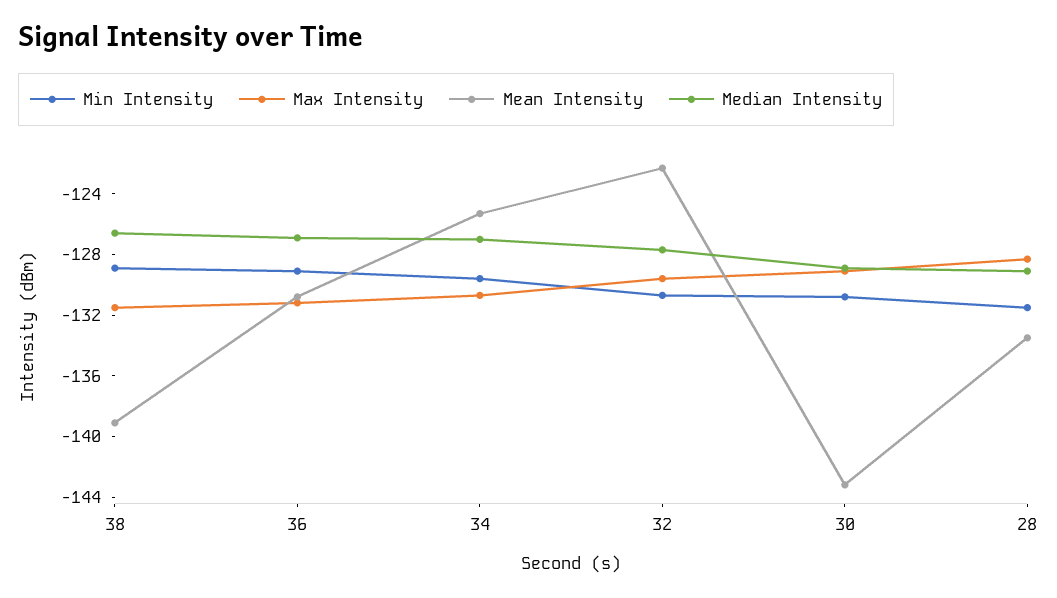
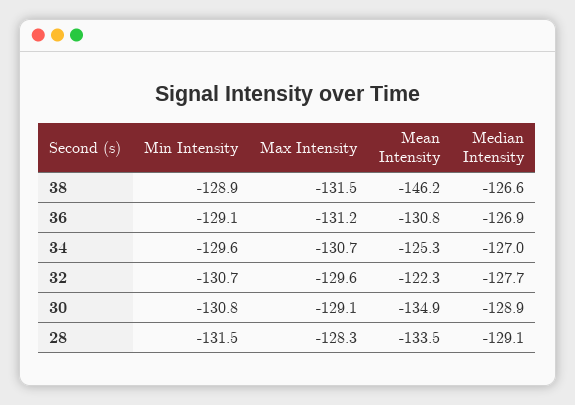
  {
    "Min Intensity": {
      "38": -128.9,
      "36": -129.1,
      "34": -129.6,
      "32": -130.7,
      "30": -130.8,
      "28": -131.5
    },
    "Max Intensity": {
      "38": -131.5,
      "36": -131.2,
      "34": -130.7,
      "32": -129.6,
      "30": -129.1,
      "28": -128.3
    },
    "Mean Intensity": {
-     "38": -139,
+     "38": -146.2,
      "36": -130.8,
      "34": -125.3,
      "32": -122.3,
-     "30": -143,
+     "30": -134.9,
      "28": -133.5
    },
    "Median Intensity": {
      "38": -126.6,
      "36": -126.9,
      "34": -127,
      "32": -127.7,
      "30": -128.9,
      "28": -129.1
    }
  }

